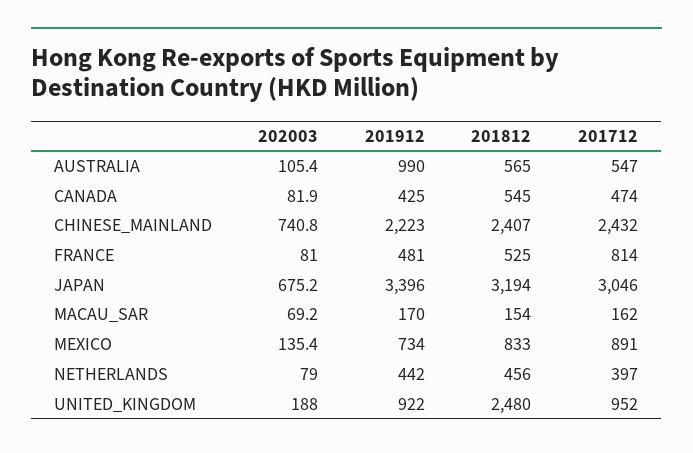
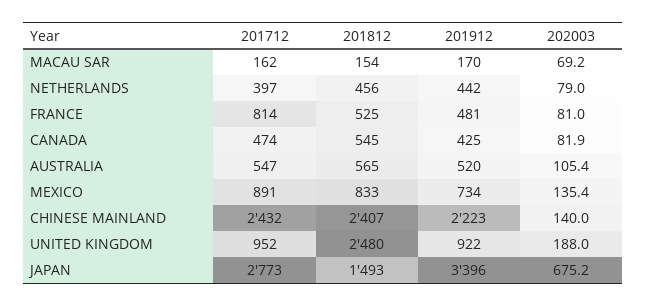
  {
    "202003": {
      "AUSTRALIA": 105.4,
      "CANADA": 81.9,
-     "CHINESE_MAINLAND": 740.8,
+     "CHINESE_MAINLAND": 140,
      "FRANCE": 81,
      "JAPAN": 675.2,
      "MACAU_SAR": 69.2,
      "MEXICO": 135.4,
      "NETHERLANDS": 79,
      "UNITED_KINGDOM": 188
    },
    "201912": {
-     "AUSTRALIA": 990,
+     "AUSTRALIA": 520,
      "CANADA": 425,
      "CHINESE_MAINLAND": 2223,
      "FRANCE": 481,
      "JAPAN": 3396,
      "MACAU_SAR": 170,
      "MEXICO": 734,
      "NETHERLANDS": 442,
      "UNITED_KINGDOM": 922
    },
    "201812": {
      "AUSTRALIA": 565,
      "CANADA": 545,
      "CHINESE_MAINLAND": 2407,
      "FRANCE": 525,
-     "JAPAN": 3194,
+     "JAPAN": 1493,
      "MACAU_SAR": 154,
      "MEXICO": 833,
      "NETHERLANDS": 456,
      "UNITED_KINGDOM": 2480
    },
    "201712": {
      "AUSTRALIA": 547,
      "CANADA": 474,
      "CHINESE_MAINLAND": 2432,
      "FRANCE": 814,
-     "JAPAN": 3046,
+     "JAPAN": 2773,
      "MACAU_SAR": 162,
      "MEXICO": 891,
      "NETHERLANDS": 397,
      "UNITED_KINGDOM": 952
    }
  }

